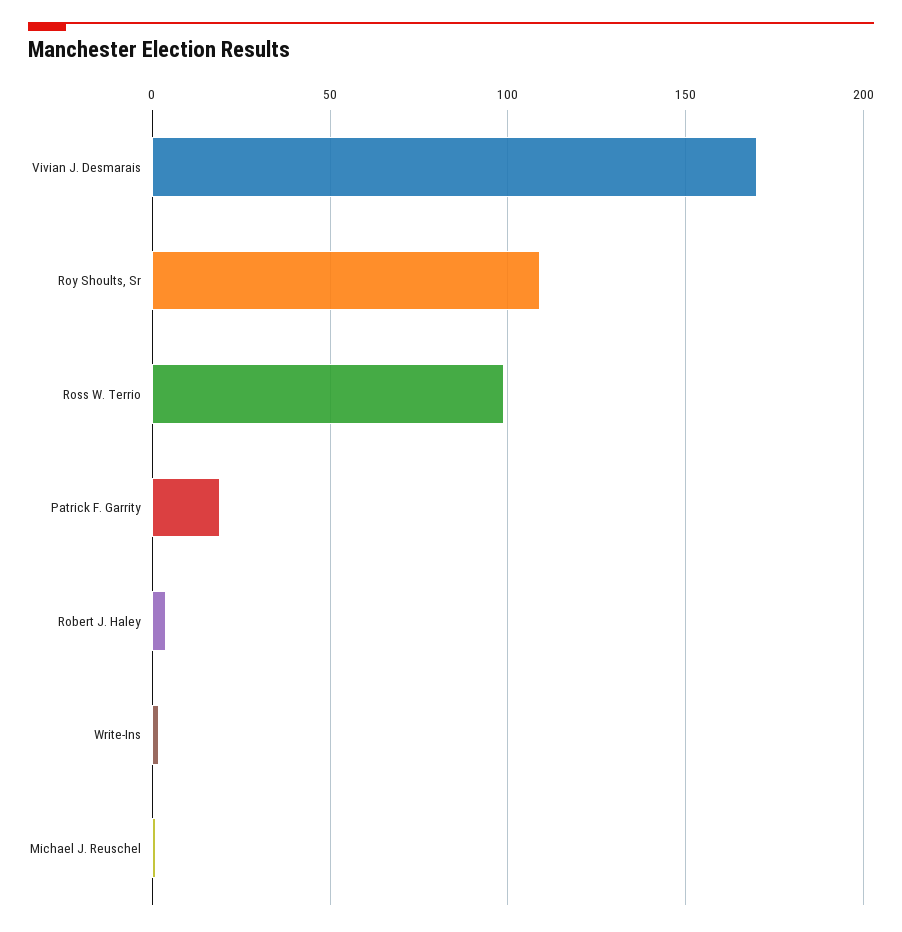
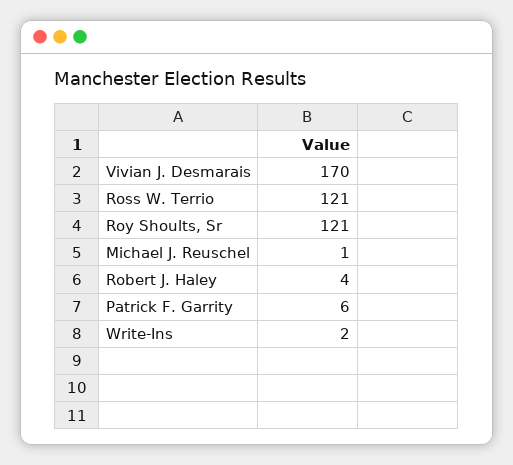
  {
    "Vivian J. Desmarais": 170,
-   "Roy Shoults, Sr": 110,
+   "Roy Shoults, Sr": 121,
-   "Ross W. Terrio": 100,
+   "Ross W. Terrio": 121,
-   "Patrick F. Garrity": 20,
+   "Patrick F. Garrity": 6,
    "Robert J. Haley": 4,
    "Write-Ins": 2,
    "Michael J. Reuschel": 1
  }

